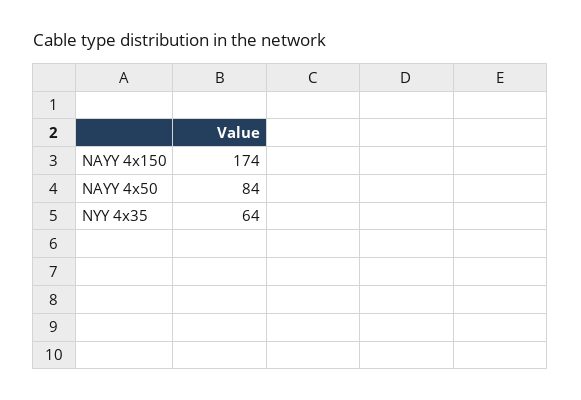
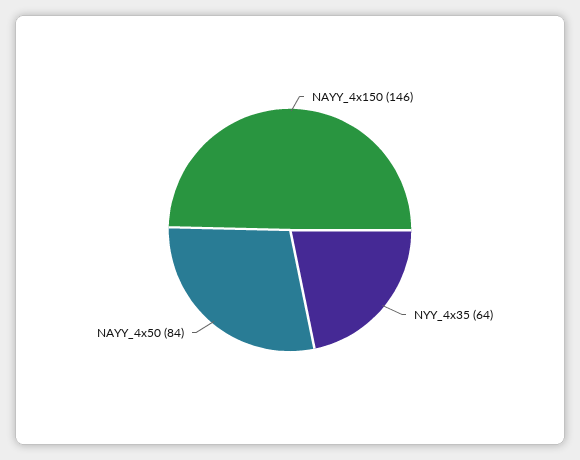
  {
-   "NAYY 4x150": 174,
+   "NAYY 4x150": 146,
    "NAYY 4x50": 84,
    "NYY 4x35": 64
  }

